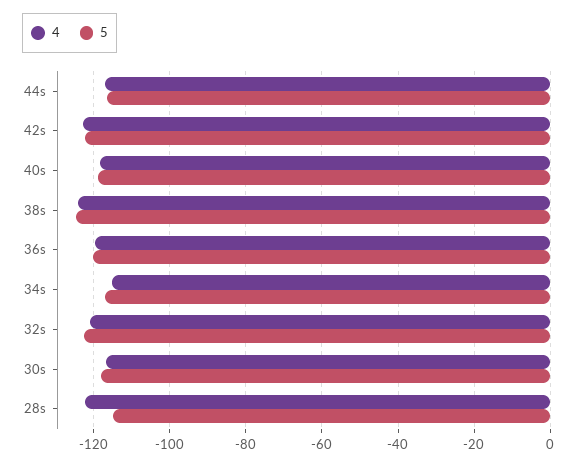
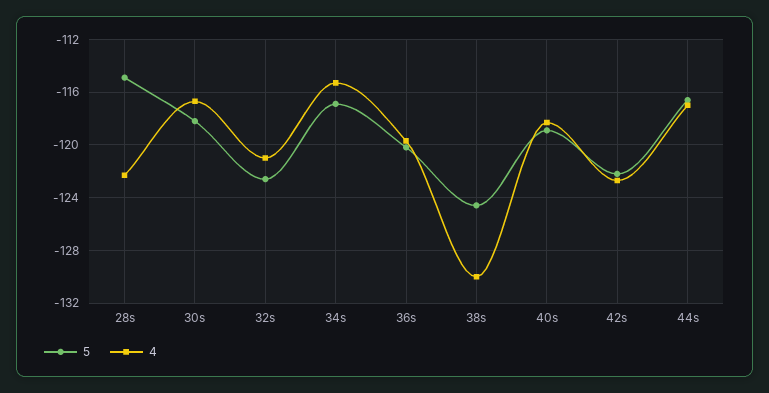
  {
    "4": {
      "44s": -117,
      "42s": -122.5,
      "40s": -118.5,
-     "38s": -124,
+     "38s": -130,
      "36s": -119.5,
      "34s": -115.5,
      "32s": -121,
      "30s": -116.5,
      "28s": -122.5
    },
    "5": {
      "44s": -116.5,
      "42s": -122,
      "40s": -119,
      "38s": -124.5,
      "36s": -120,
      "34s": -117,
      "32s": -122.5,
      "30s": -118,
      "28s": -115
    }
  }

